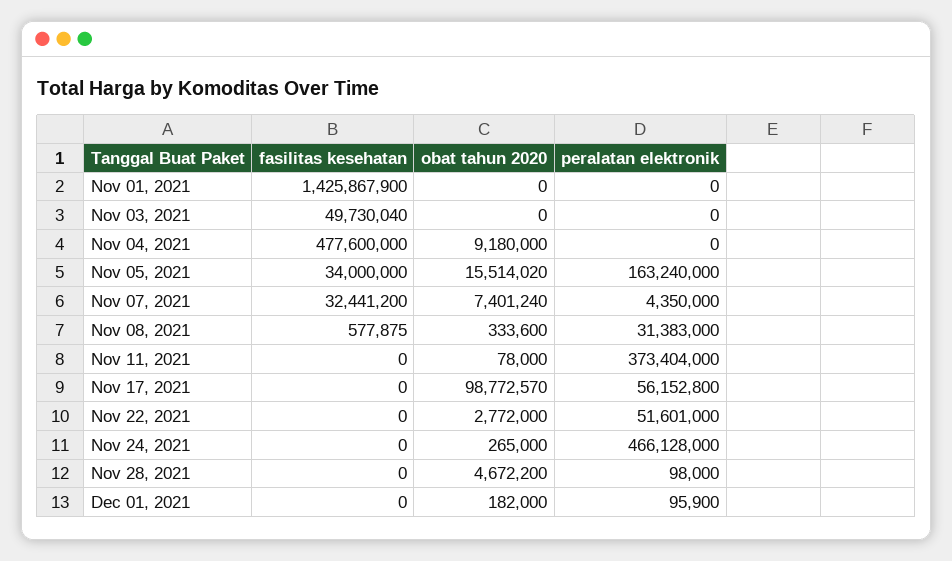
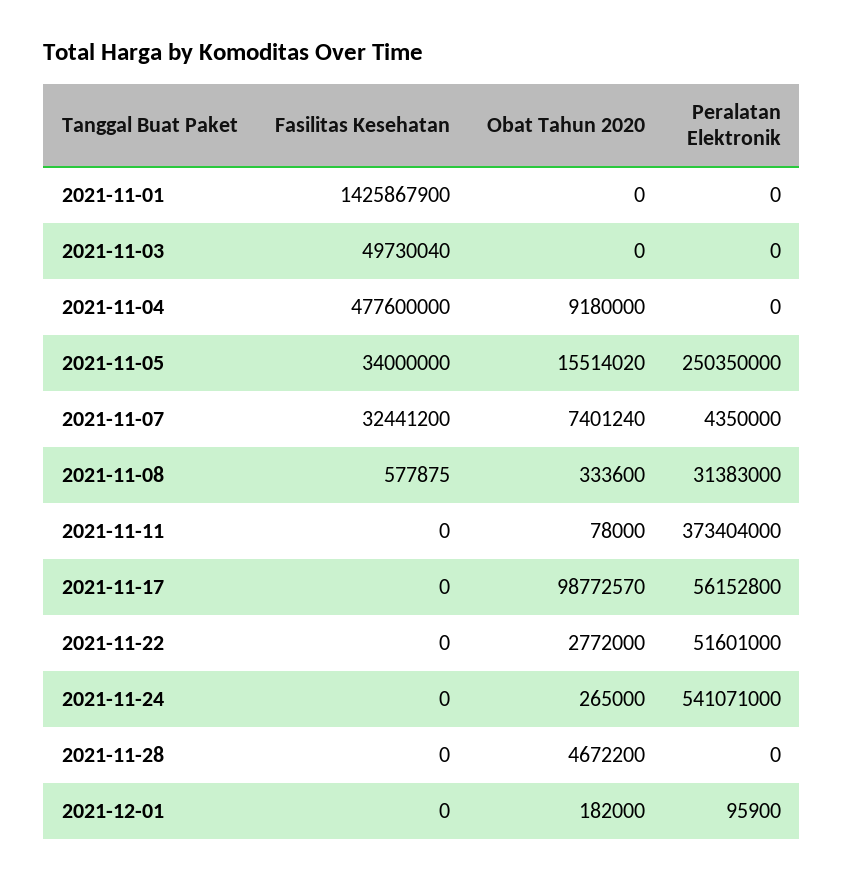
  {
    "fasilitas kesehatan": {
      "Nov 01, 2021": 1425867900,
      "Nov 03, 2021": 49730040,
      "Nov 04, 2021": 477600000,
      "Nov 05, 2021": 34000000,
      "Nov 07, 2021": 32441200,
      "Nov 08, 2021": 577875,
      "Nov 11, 2021": 0,
      "Nov 17, 2021": 0,
      "Nov 22, 2021": 0,
      "Nov 24, 2021": 0,
      "Nov 28, 2021": 0,
      "Dec 01, 2021": 0
    },
    "obat tahun 2020": {
      "Nov 01, 2021": 0,
      "Nov 03, 2021": 0,
      "Nov 04, 2021": 9180000,
      "Nov 05, 2021": 15514020,
      "Nov 07, 2021": 7401240,
      "Nov 08, 2021": 333600,
      "Nov 11, 2021": 78000,
      "Nov 17, 2021": 98772570,
      "Nov 22, 2021": 2772000,
      "Nov 24, 2021": 265000,
      "Nov 28, 2021": 4672200,
      "Dec 01, 2021": 182000
    },
    "peralatan elektronik": {
      "Nov 01, 2021": 0,
      "Nov 03, 2021": 0,
      "Nov 04, 2021": 0,
-     "Nov 05, 2021": 163240000,
+     "Nov 05, 2021": 250350000,
      "Nov 07, 2021": 4350000,
      "Nov 08, 2021": 31383000,
      "Nov 11, 2021": 373404000,
      "Nov 17, 2021": 56152800,
      "Nov 22, 2021": 51601000,
-     "Nov 24, 2021": 466128000,
+     "Nov 24, 2021": 541071000,
-     "Nov 28, 2021": 98000,
+     "Nov 28, 2021": 0,
      "Dec 01, 2021": 95900
    }
  }

